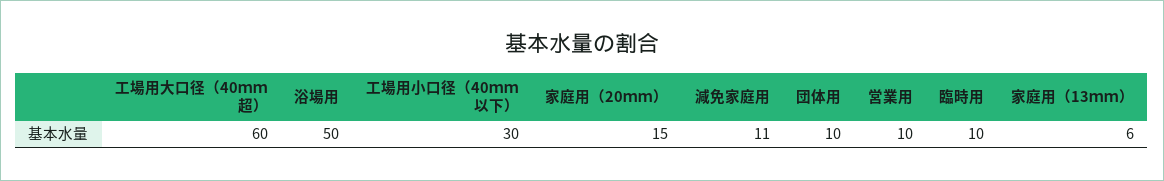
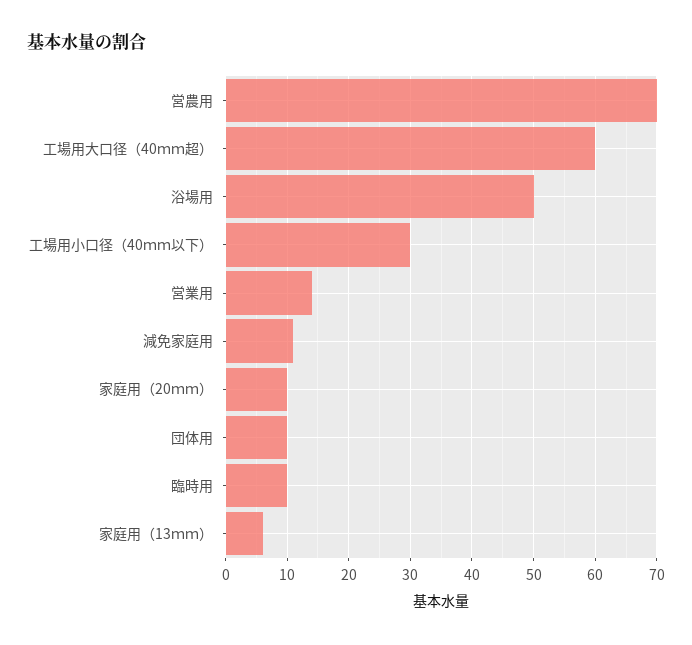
  {
    "工場用大口径（40ｍｍ超）": 60,
    "浴場用": 50,
    "工場用小口径（40ｍｍ以下）": 30,
-   "家庭用（20ｍｍ）": 15,
+   "家庭用（20ｍｍ）": 10,
    "減免家庭用": 11,
    "団体用": 10,
-   "営業用": 10,
+   "営業用": 14,
    "臨時用": 10,
-   "家庭用（13ｍｍ）": 6
+   "家庭用（13ｍｍ）": 6,
+   "営農用": 70
  }

